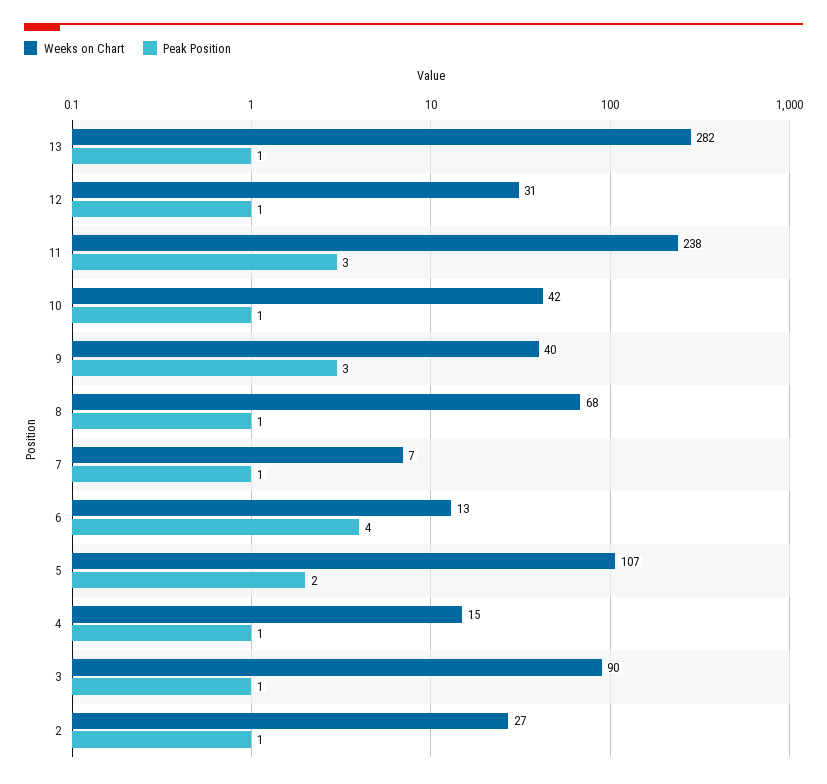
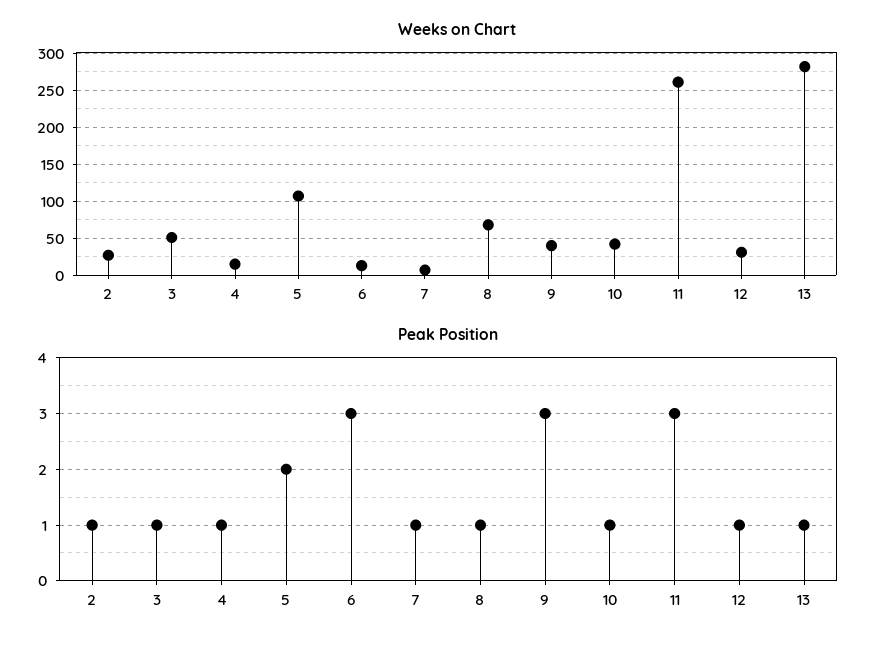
  {
    "Weeks on Chart": {
      "13": 282,
      "12": 31,
-     "11": 238,
+     "11": 260,
      "10": 42,
      "9": 40,
      "8": 68,
      "7": 7,
      "6": 13,
      "5": 107,
      "4": 15,
-     "3": 90,
+     "3": 50,
      "2": 27
    },
    "Peak Position": {
      "13": 1,
      "12": 1,
      "11": 3,
      "10": 1,
      "9": 3,
      "8": 1,
      "7": 1,
-     "6": 4,
+     "6": 3,
      "5": 2,
      "4": 1,
      "3": 1,
      "2": 1
    }
  }

